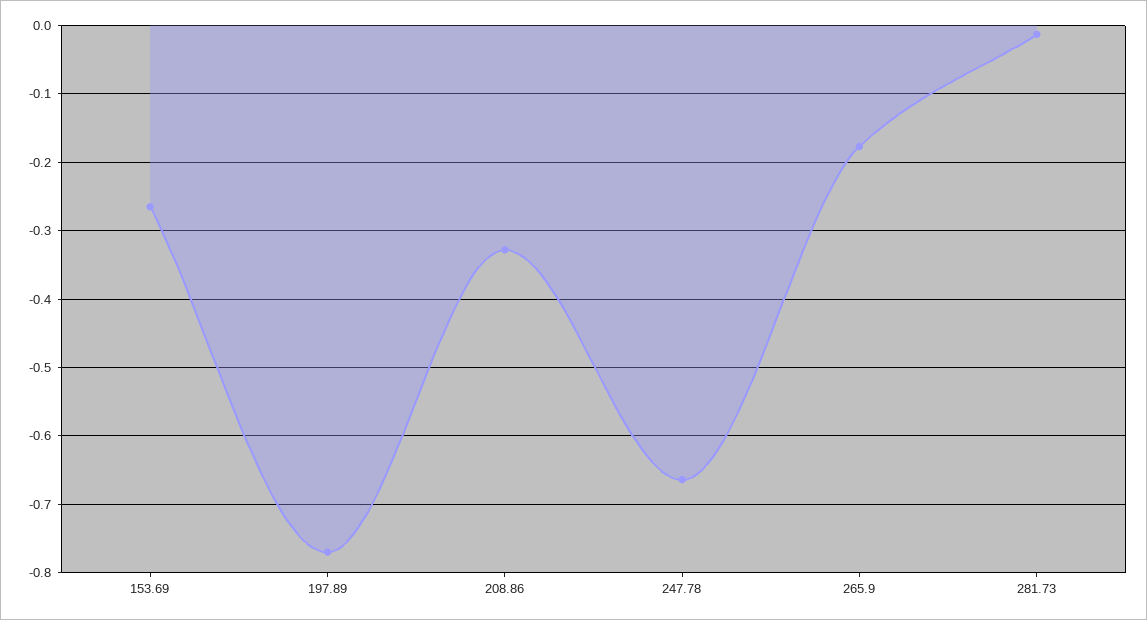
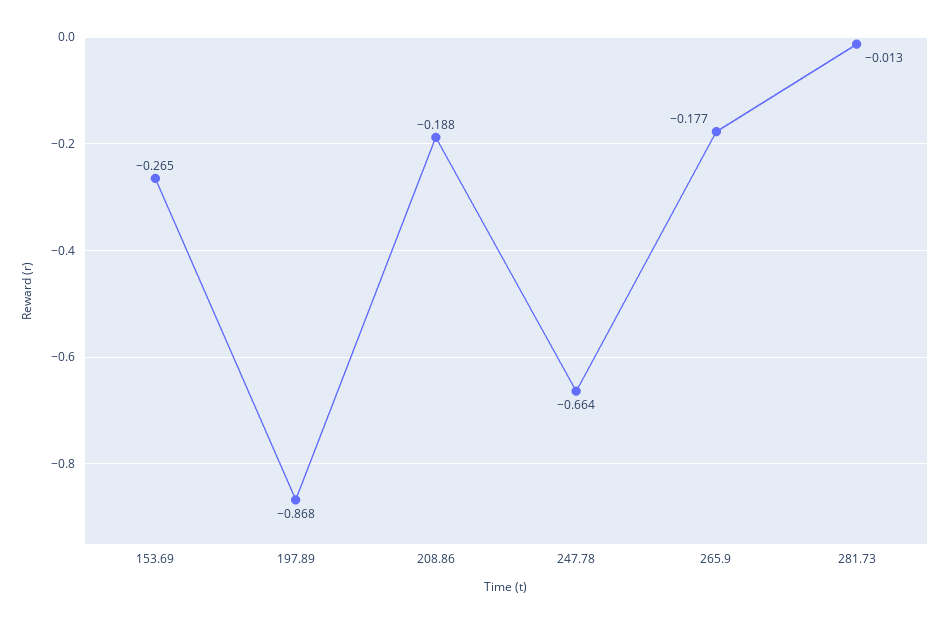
  {
    "153.69": -0.265,
-   "197.89": -0.77,
+   "197.89": -0.868,
-   "208.86": -0.33,
+   "208.86": -0.188,
    "247.78": -0.664,
    "265.9": -0.177,
    "281.73": -0.013
  }

